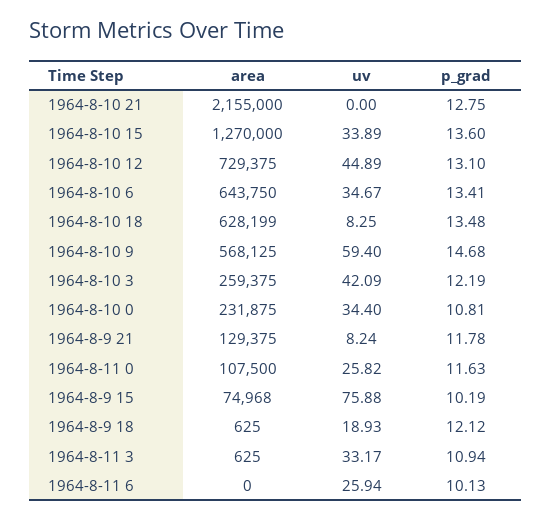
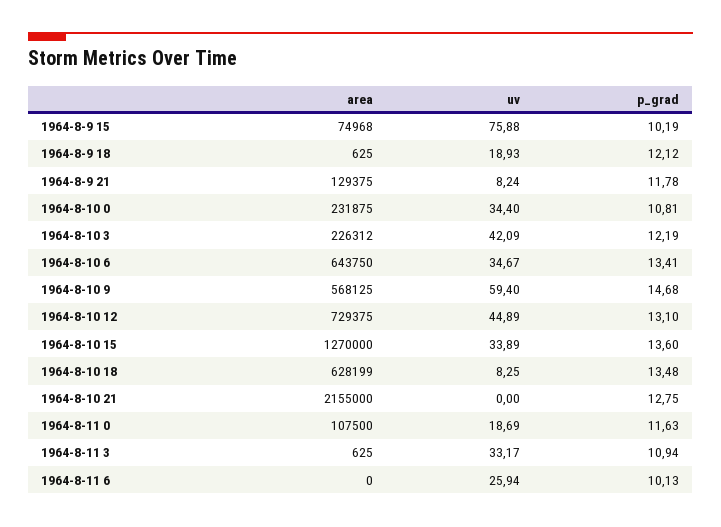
  {
    "area": {
      "1964-8-10 21": 2155000,
      "1964-8-10 15": 1270000,
      "1964-8-10 12": 729375,
      "1964-8-10 6": 643750,
      "1964-8-10 18": 628199,
      "1964-8-10 9": 568125,
-     "1964-8-10 3": 259375,
+     "1964-8-10 3": 226312,
      "1964-8-10 0": 231875,
      "1964-8-9 21": 129375,
      "1964-8-11 0": 107500,
      "1964-8-9 15": 74968,
      "1964-8-9 18": 625,
      "1964-8-11 3": 625,
      "1964-8-11 6": 0
    },
    "uv": {
      "1964-8-10 21": 0,
      "1964-8-10 15": 33.89,
      "1964-8-10 12": 44.89,
      "1964-8-10 6": 34.67,
      "1964-8-10 18": 8.25,
      "1964-8-10 9": 59.4,
      "1964-8-10 3": 42.09,
      "1964-8-10 0": 34.4,
      "1964-8-9 21": 8.24,
-     "1964-8-11 0": 25.82,
+     "1964-8-11 0": 18.69,
      "1964-8-9 15": 75.88,
      "1964-8-9 18": 18.93,
      "1964-8-11 3": 33.17,
      "1964-8-11 6": 25.94
    },
    "p_grad": {
      "1964-8-10 21": 12.75,
      "1964-8-10 15": 13.6,
      "1964-8-10 12": 13.1,
      "1964-8-10 6": 13.41,
      "1964-8-10 18": 13.48,
      "1964-8-10 9": 14.68,
      "1964-8-10 3": 12.19,
      "1964-8-10 0": 10.81,
      "1964-8-9 21": 11.78,
      "1964-8-11 0": 11.63,
      "1964-8-9 15": 10.19,
      "1964-8-9 18": 12.12,
      "1964-8-11 3": 10.94,
      "1964-8-11 6": 10.13
    }
  }

